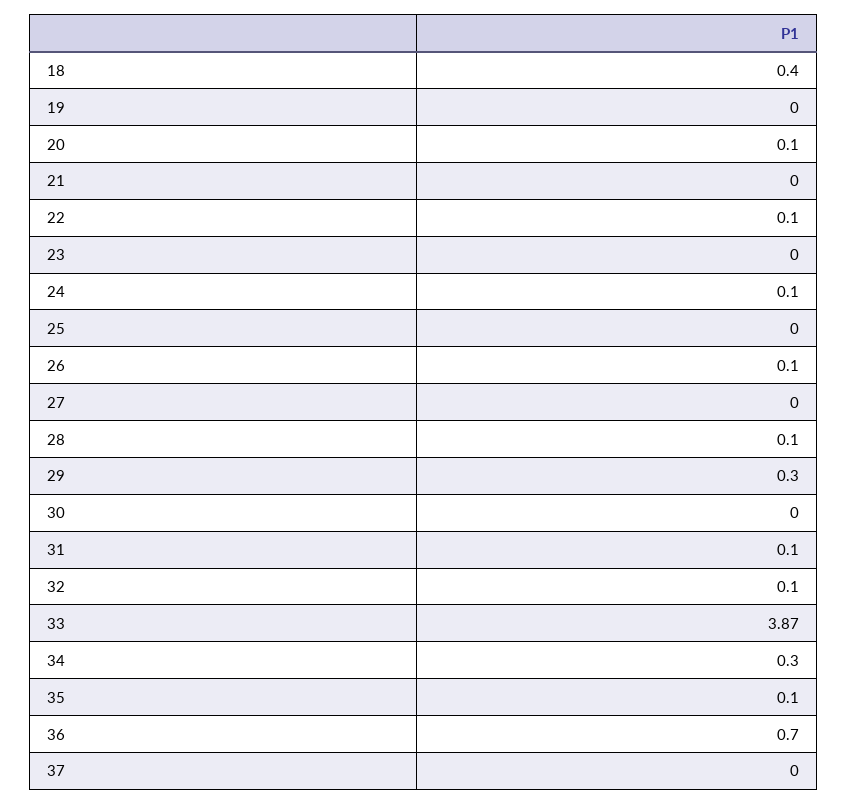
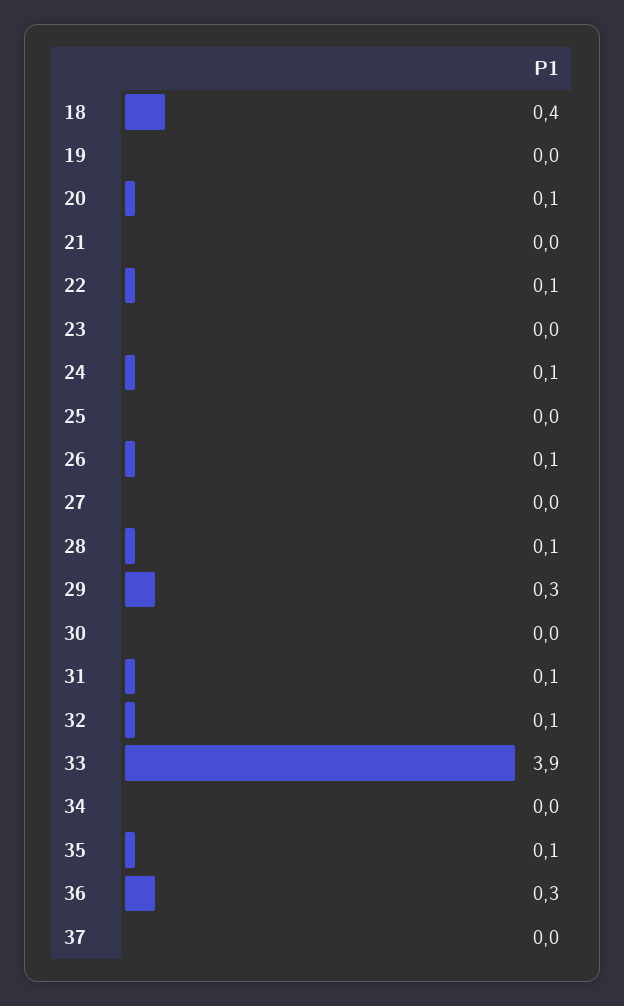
  {
    "18": 0.4,
    "19": 0,
    "20": 0.1,
    "21": 0,
    "22": 0.1,
    "23": 0,
    "24": 0.1,
    "25": 0,
    "26": 0.1,
    "27": 0,
    "28": 0.1,
    "29": 0.3,
    "30": 0,
    "31": 0.1,
    "32": 0.1,
    "33": 3.87,
-   "34": 0.3,
+   "34": 0,
    "35": 0.1,
-   "36": 0.7,
+   "36": 0.3,
    "37": 0
  }

